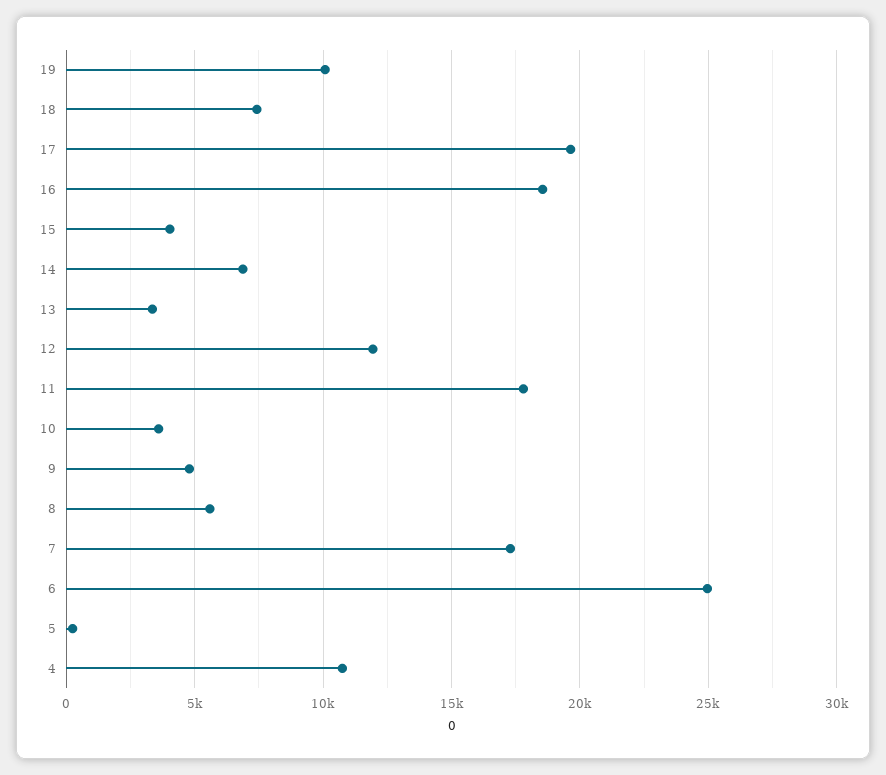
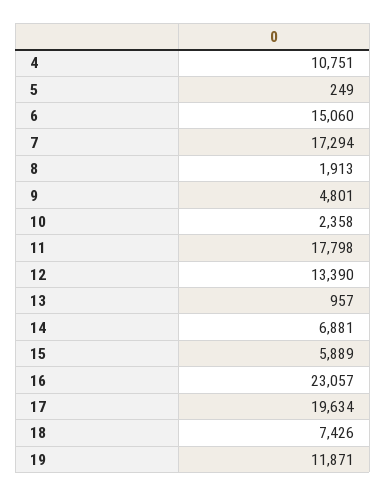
  {
-   "19": 10000,
+   "19": 11871,
    "18": 7426,
    "17": 19634,
-   "16": 18500,
+   "16": 23057,
-   "15": 4000,
+   "15": 5889,
    "14": 6881,
-   "13": 3500,
+   "13": 957,
-   "12": 12000,
+   "12": 13390,
    "11": 17798,
-   "10": 3500,
+   "10": 2358,
    "9": 4801,
-   "8": 5500,
+   "8": 1913,
    "7": 17294,
-   "6": 25000,
+   "6": 15060,
    "5": 249,
    "4": 10751
  }

